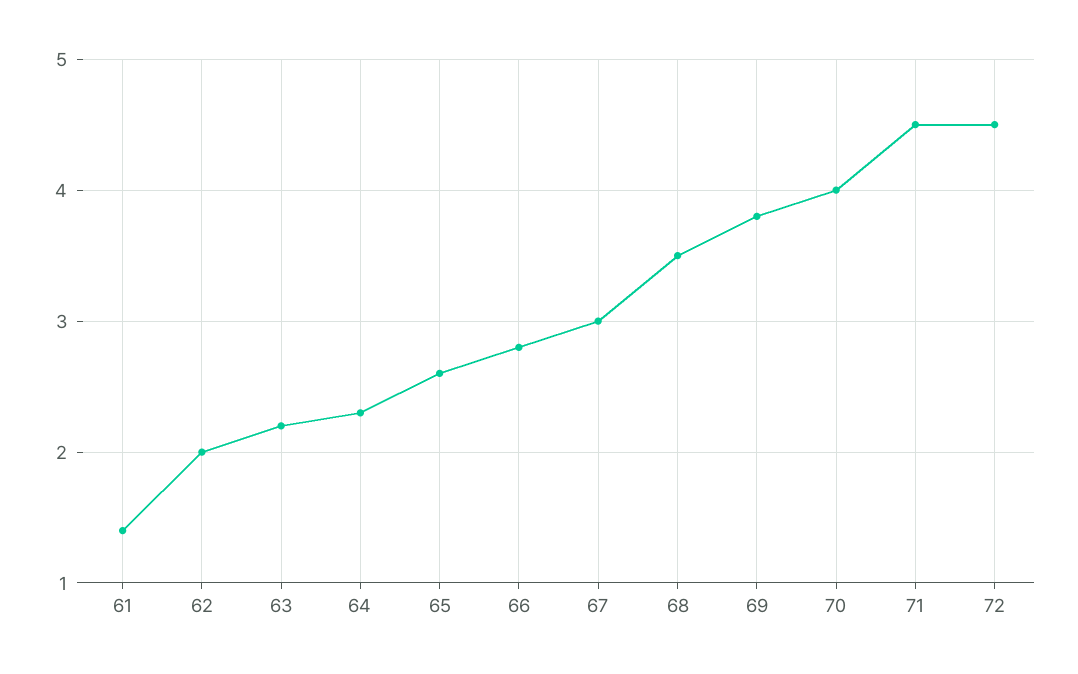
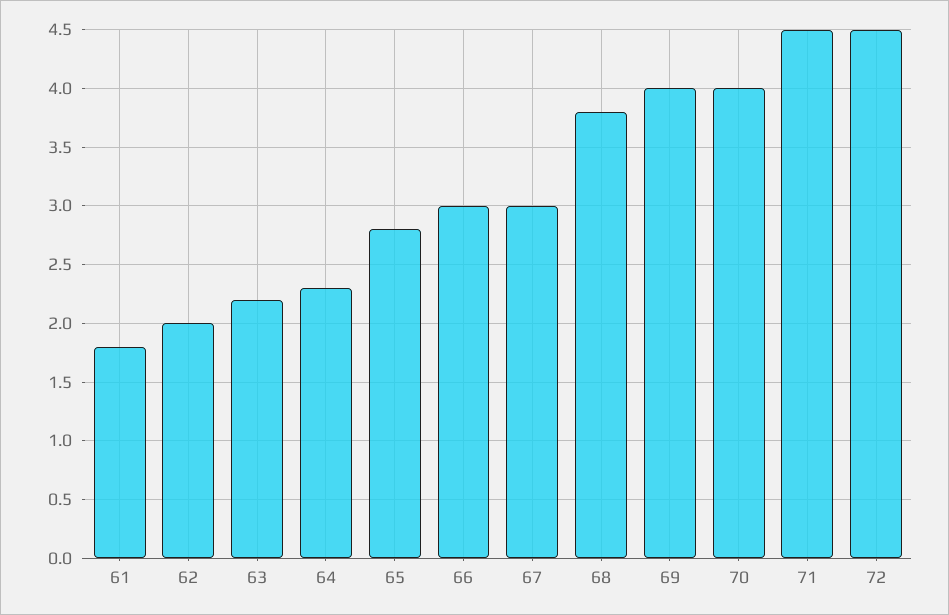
  {
-   "61": 1.4,
+   "61": 1.8,
    "62": 2,
    "63": 2.2,
    "64": 2.3,
-   "65": 2.6,
+   "65": 2.8,
-   "66": 2.8,
+   "66": 3,
    "67": 3,
-   "68": 3.5,
+   "68": 3.8,
-   "69": 3.8,
+   "69": 4,
    "70": 4,
    "71": 4.5,
    "72": 4.5
  }

